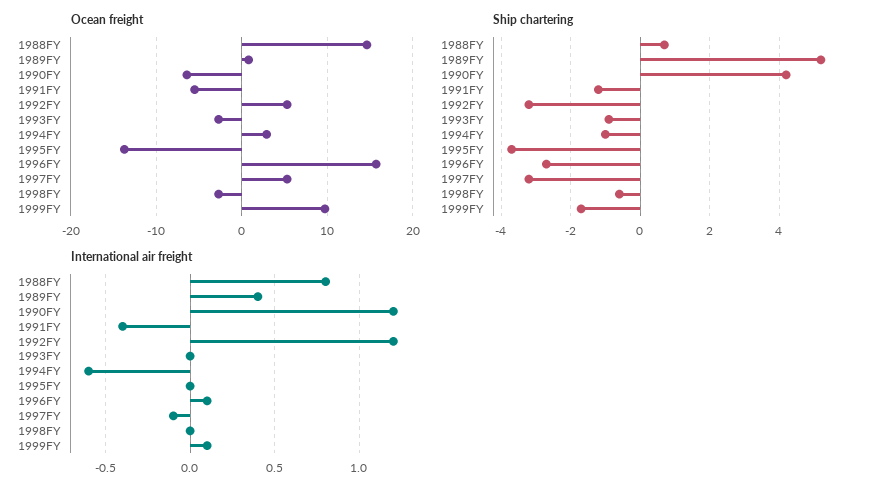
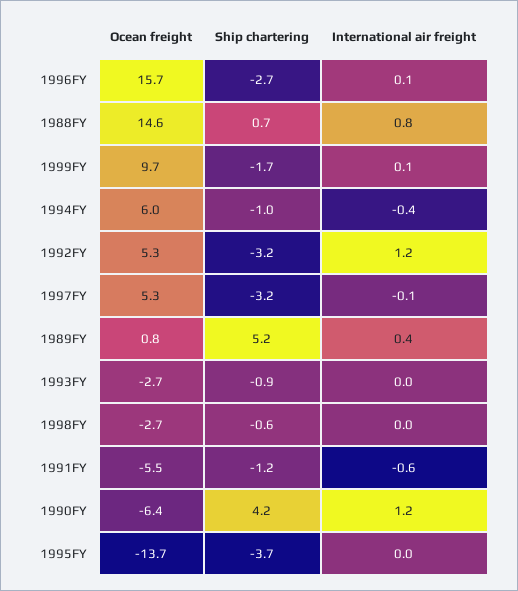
  {
    "Ocean freight": {
      "1988FY": 14.6,
      "1989FY": 0.8,
      "1990FY": -6.4,
      "1991FY": -5.5,
      "1992FY": 5.3,
      "1993FY": -2.7,
-     "1994FY": 3,
+     "1994FY": 6,
      "1995FY": -13.7,
      "1996FY": 15.7,
      "1997FY": 5.3,
      "1998FY": -2.7,
      "1999FY": 9.7
    },
    "Ship chartering": {
      "1988FY": 0.7,
      "1989FY": 5.2,
      "1990FY": 4.2,
      "1991FY": -1.2,
      "1992FY": -3.2,
      "1993FY": -0.9,
      "1994FY": -1,
      "1995FY": -3.7,
      "1996FY": -2.7,
      "1997FY": -3.2,
      "1998FY": -0.6,
      "1999FY": -1.7
    },
    "International air freight": {
      "1988FY": 0.8,
      "1989FY": 0.4,
      "1990FY": 1.2,
-     "1991FY": -0.4,
+     "1991FY": -0.6,
      "1992FY": 1.2,
      "1993FY": 0,
-     "1994FY": -0.6,
+     "1994FY": -0.4,
      "1995FY": 0,
      "1996FY": 0.1,
      "1997FY": -0.1,
      "1998FY": 0,
      "1999FY": 0.1
    }
  }

